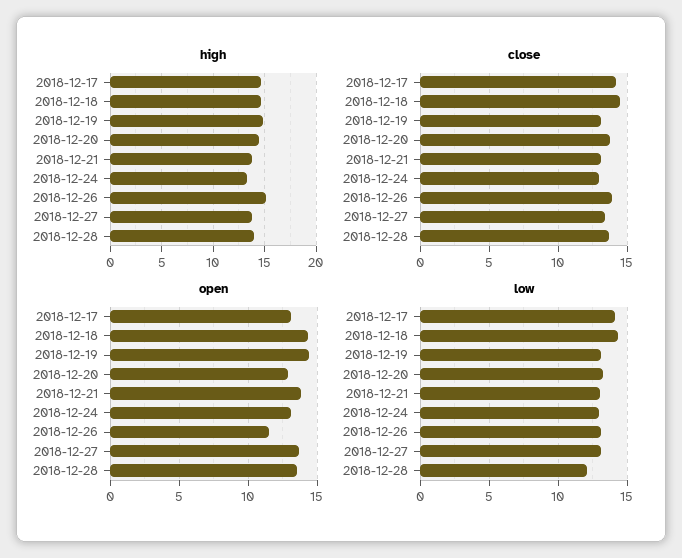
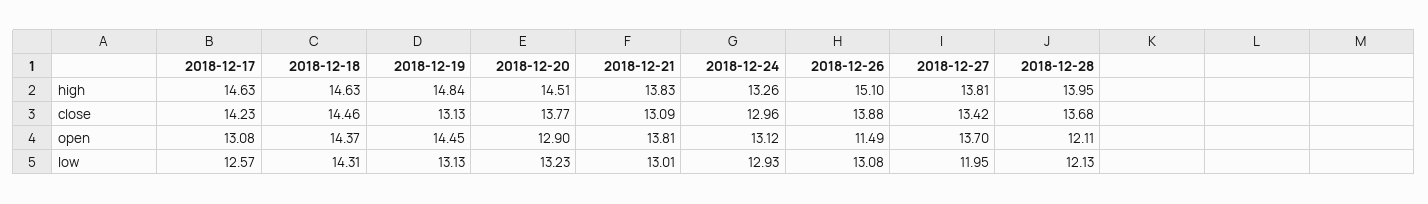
  {
    "high": {
      "2018-12-17": 14.63,
      "2018-12-18": 14.63,
      "2018-12-19": 14.84,
      "2018-12-20": 14.51,
      "2018-12-21": 13.83,
      "2018-12-24": 13.26,
      "2018-12-26": 15.1,
      "2018-12-27": 13.81,
      "2018-12-28": 13.95
    },
    "close": {
      "2018-12-17": 14.23,
      "2018-12-18": 14.46,
      "2018-12-19": 13.13,
      "2018-12-20": 13.77,
      "2018-12-21": 13.09,
      "2018-12-24": 12.96,
      "2018-12-26": 13.88,
      "2018-12-27": 13.42,
      "2018-12-28": 13.68
    },
    "open": {
      "2018-12-17": 13.08,
      "2018-12-18": 14.37,
      "2018-12-19": 14.45,
      "2018-12-20": 12.9,
      "2018-12-21": 13.81,
      "2018-12-24": 13.12,
      "2018-12-26": 11.49,
      "2018-12-27": 13.7,
-     "2018-12-28": 13.5
+     "2018-12-28": 12.11
    },
    "low": {
-     "2018-12-17": 14,
+     "2018-12-17": 12.57,
      "2018-12-18": 14.31,
      "2018-12-19": 13.13,
      "2018-12-20": 13.23,
      "2018-12-21": 13.01,
      "2018-12-24": 12.93,
      "2018-12-26": 13.08,
-     "2018-12-27": 13,
+     "2018-12-27": 11.95,
      "2018-12-28": 12.13
    }
  }

